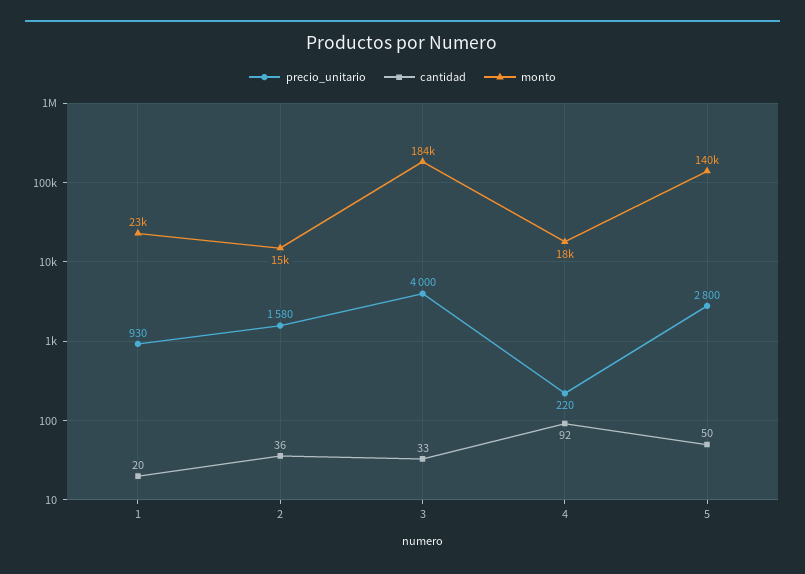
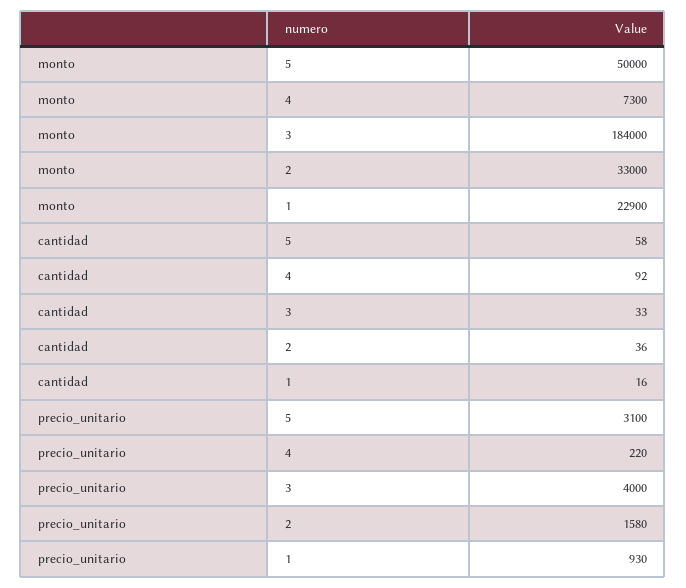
  {
    "precio_unitario": {
      "1": 930,
      "2": 1580,
      "3": 4000,
      "4": 220,
-     "5": 2800
+     "5": 3100
    },
    "cantidad": {
-     "1": 20,
+     "1": 16,
      "2": 36,
      "3": 33,
      "4": 92,
-     "5": 50
+     "5": 58
    },
    "monto": {
      "1": 22900,
-     "2": 15000,
+     "2": 33000,
      "3": 184000,
-     "4": 18000,
+     "4": 7300,
-     "5": 140000
+     "5": 50000
    }
  }

